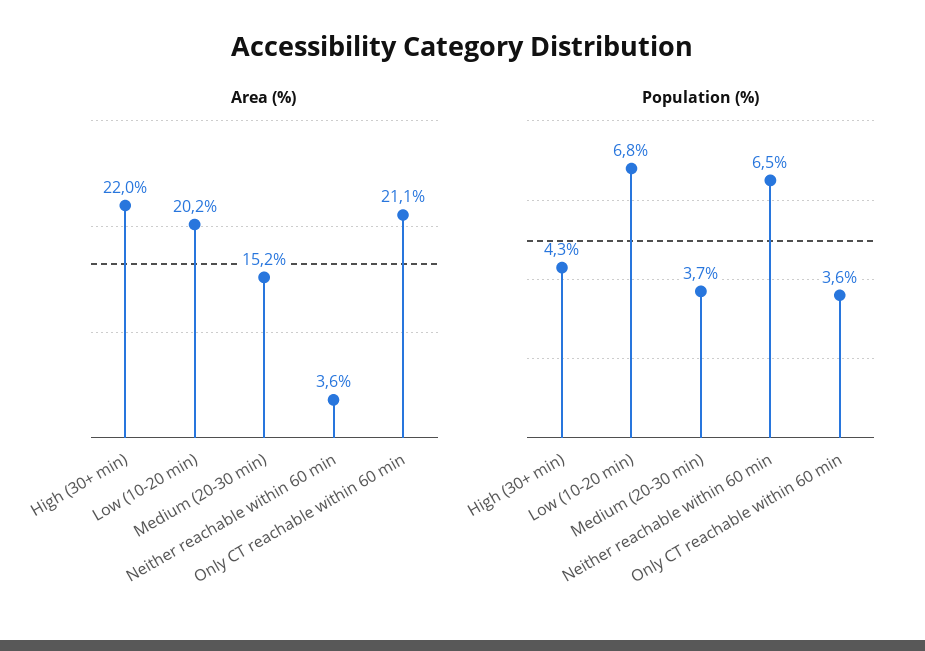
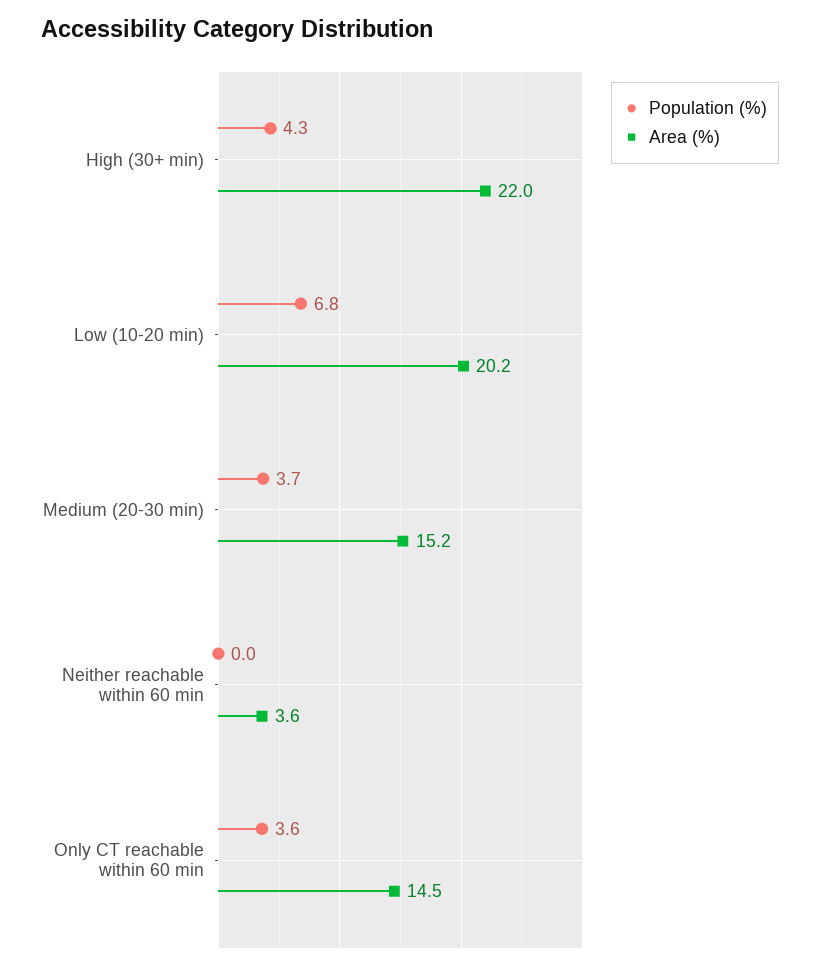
  {
    "Area (%)": {
      "High (30+ min)": 22,
      "Low (10-20 min)": 20.2,
      "Medium (20-30 min)": 15.2,
      "Neither reachable within 60 min": 3.6,
-     "Only CT reachable within 60 min": 21.1
+     "Only CT reachable within 60 min": 14.5
    },
    "Population (%)": {
      "High (30+ min)": 4.3,
      "Low (10-20 min)": 6.8,
      "Medium (20-30 min)": 3.7,
-     "Neither reachable within 60 min": 6.5,
+     "Neither reachable within 60 min": 0,
      "Only CT reachable within 60 min": 3.6
    }
  }

